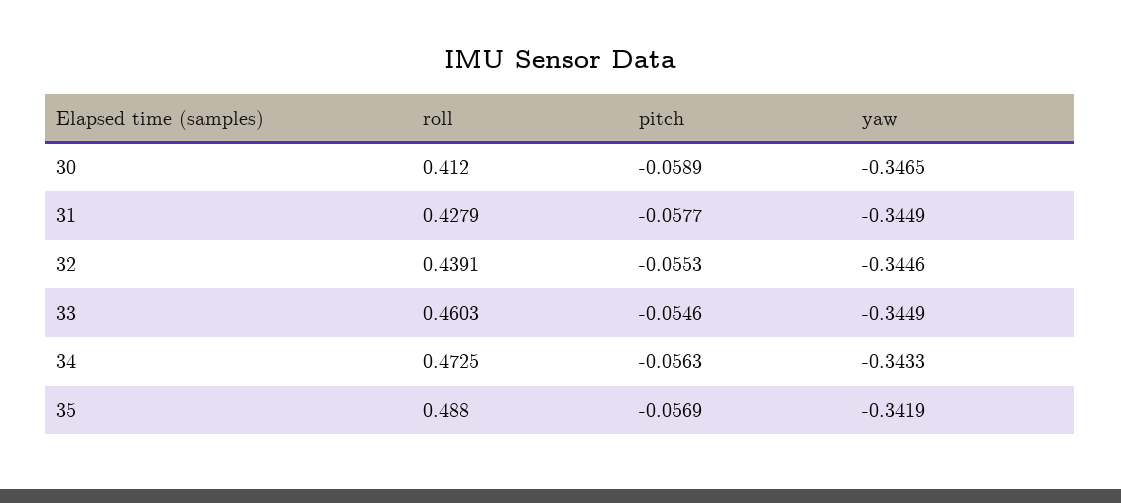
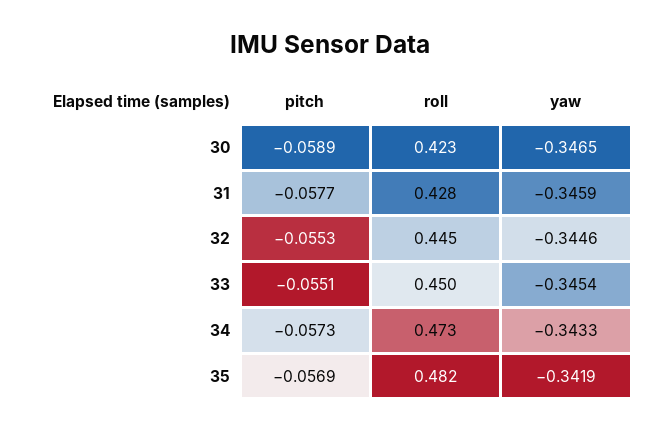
  {
    "roll": {
-     "30": 0.412,
+     "30": 0.423,
      "31": 0.4279,
-     "32": 0.4391,
+     "32": 0.445,
-     "33": 0.4603,
+     "33": 0.45,
      "34": 0.4725,
-     "35": 0.488
+     "35": 0.482
    },
    "pitch": {
      "30": -0.0589,
      "31": -0.0577,
      "32": -0.0553,
-     "33": -0.0546,
+     "33": -0.0551,
-     "34": -0.0563,
+     "34": -0.0573,
      "35": -0.0569
    },
    "yaw": {
      "30": -0.3465,
-     "31": -0.3449,
+     "31": -0.3459,
      "32": -0.3446,
-     "33": -0.3449,
+     "33": -0.3454,
      "34": -0.3433,
      "35": -0.3419
    }
  }

